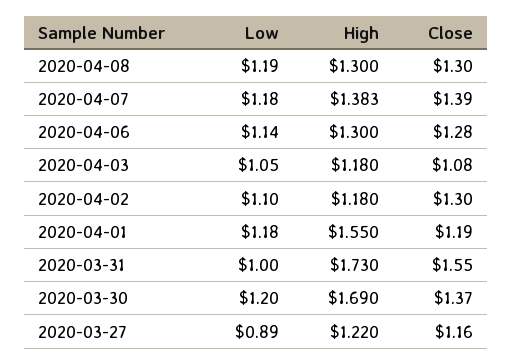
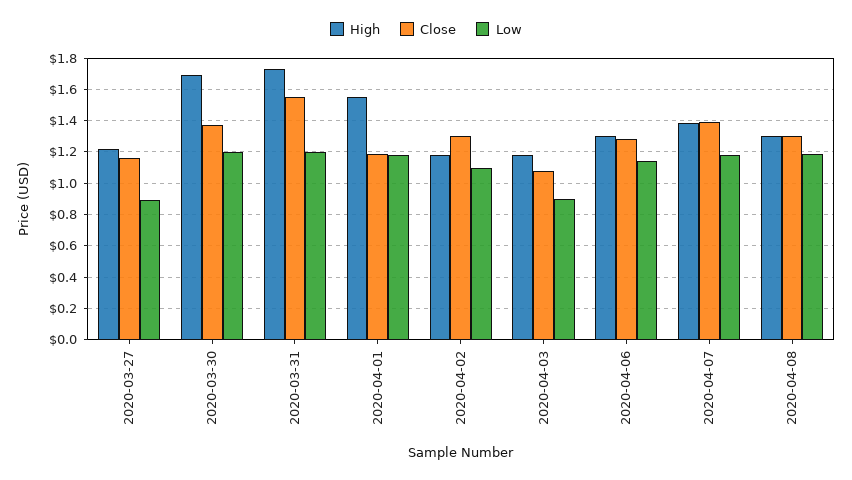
  {
    "Low": {
      "2020-04-08": 1.19,
      "2020-04-07": 1.18,
      "2020-04-06": 1.14,
-     "2020-04-03": 1.05,
+     "2020-04-03": 0.9,
      "2020-04-02": 1.1,
      "2020-04-01": 1.18,
-     "2020-03-31": 1,
+     "2020-03-31": 1.2,
      "2020-03-30": 1.2,
      "2020-03-27": 0.89
    },
    "High": {
      "2020-04-08": 1.3,
      "2020-04-07": 1.383,
      "2020-04-06": 1.3,
      "2020-04-03": 1.18,
      "2020-04-02": 1.18,
      "2020-04-01": 1.55,
      "2020-03-31": 1.73,
      "2020-03-30": 1.69,
      "2020-03-27": 1.22
    },
    "Close": {
      "2020-04-08": 1.3,
      "2020-04-07": 1.39,
      "2020-04-06": 1.28,
      "2020-04-03": 1.08,
      "2020-04-02": 1.3,
      "2020-04-01": 1.19,
      "2020-03-31": 1.55,
      "2020-03-30": 1.37,
      "2020-03-27": 1.16
    }
  }

